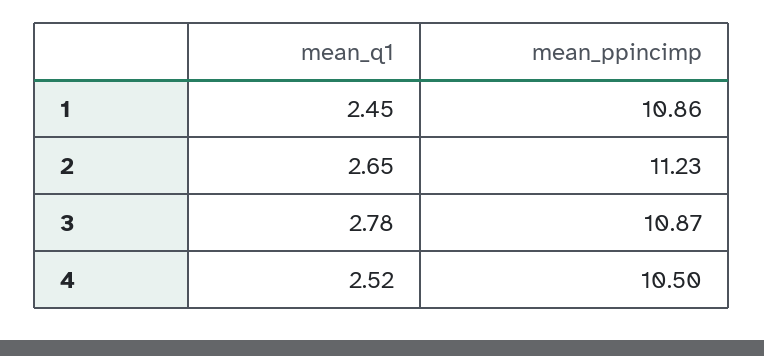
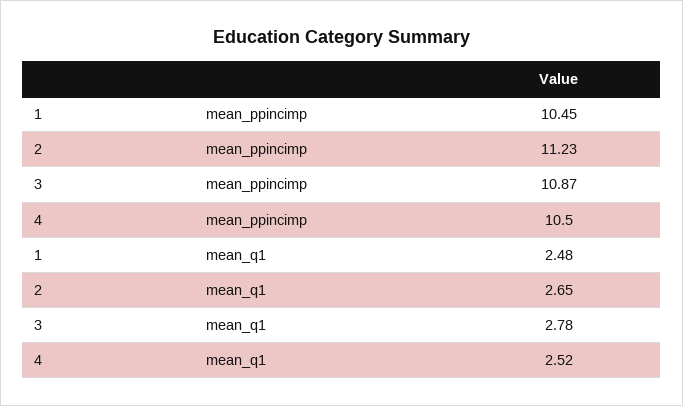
  {
    "mean_q1": {
-     "1": 2.45,
+     "1": 2.48,
      "2": 2.65,
      "3": 2.78,
      "4": 2.52
    },
    "mean_ppincimp": {
-     "1": 10.86,
+     "1": 10.45,
      "2": 11.23,
      "3": 10.87,
      "4": 10.5
    }
  }

